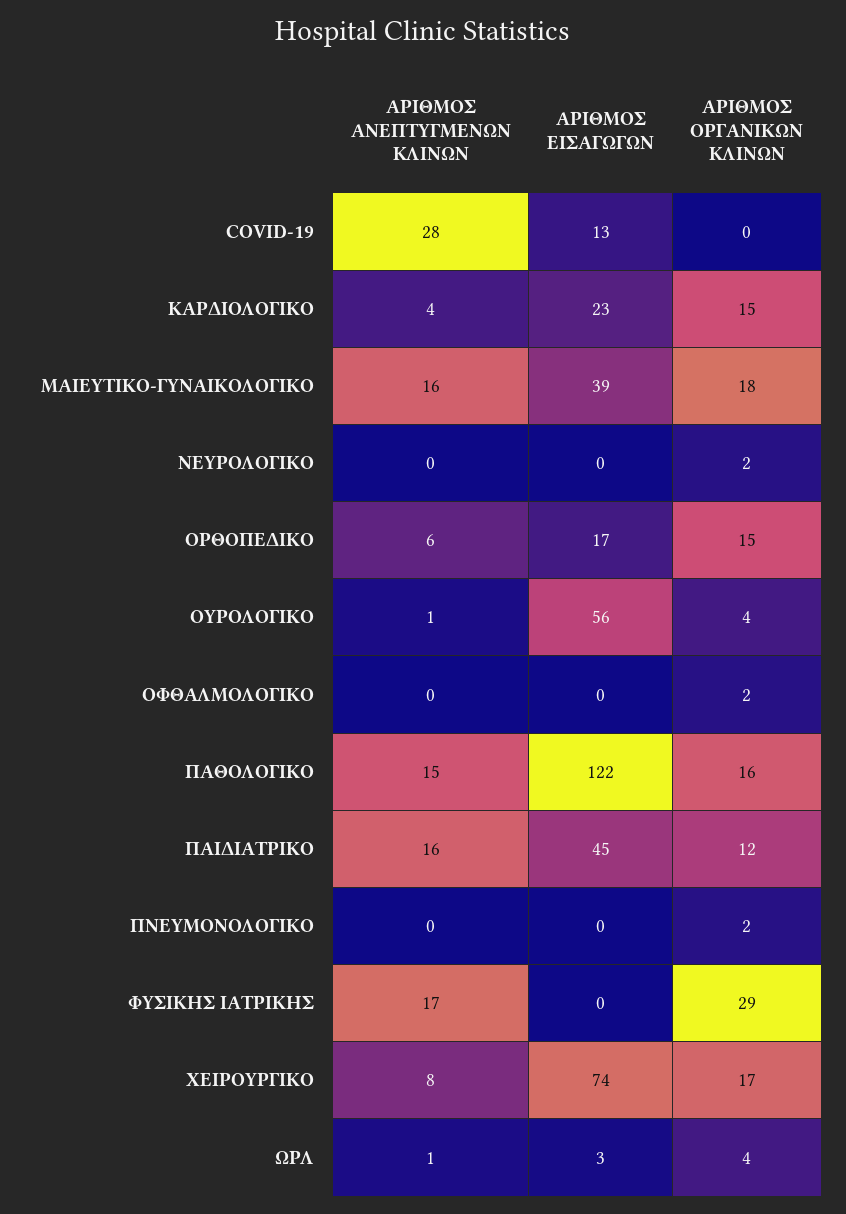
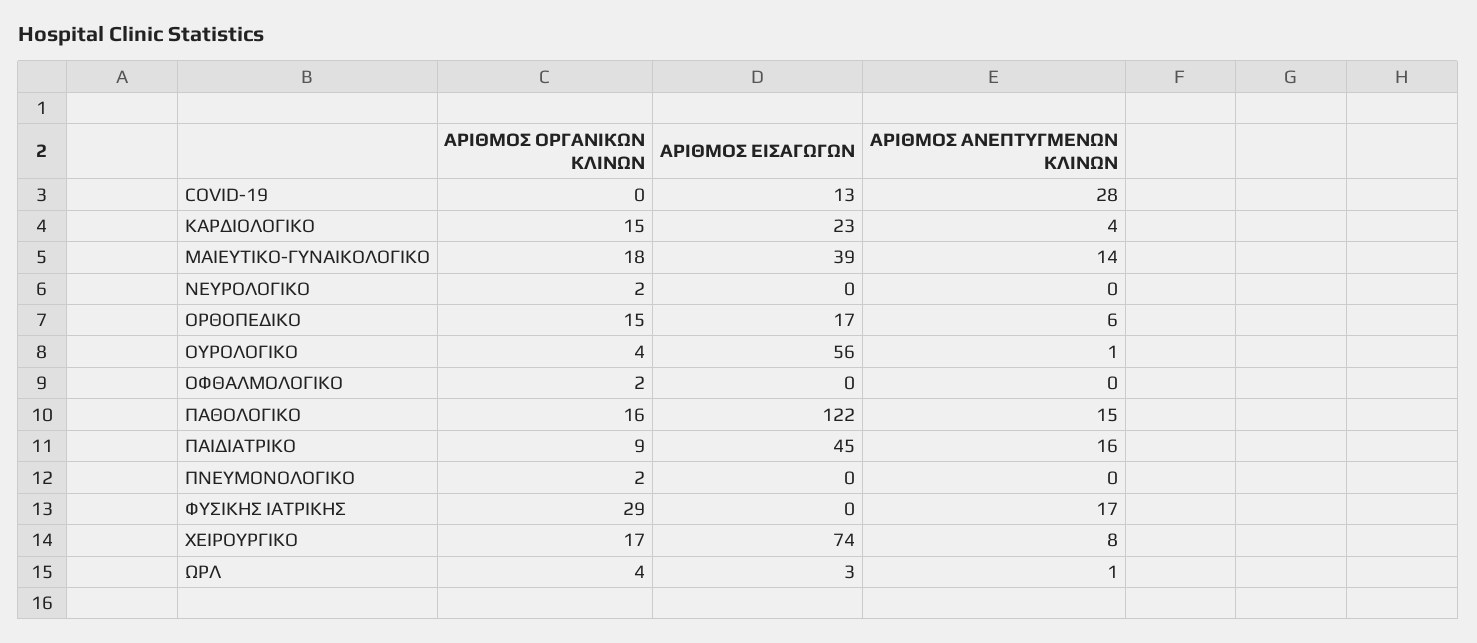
  {
    "ΑΡΙΘΜΟΣ ΑΝΕΠΤΥΓΜΕΝΩΝ ΚΛΙΝΩΝ": {
      "COVID-19": 28,
      "ΚΑΡΔΙΟΛΟΓΙΚΟ": 4,
-     "ΜΑΙΕΥΤΙΚΟ-ΓΥΝΑΙΚΟΛΟΓΙΚΟ": 16,
+     "ΜΑΙΕΥΤΙΚΟ-ΓΥΝΑΙΚΟΛΟΓΙΚΟ": 14,
      "ΝΕΥΡΟΛΟΓΙΚΟ": 0,
      "ΟΡΘΟΠΕΔΙΚΟ": 6,
      "ΟΥΡΟΛΟΓΙΚΟ": 1,
      "ΟΦΘΑΛΜΟΛΟΓΙΚΟ": 0,
      "ΠΑΘΟΛΟΓΙΚΟ": 15,
      "ΠΑΙΔΙΑΤΡΙΚΟ": 16,
      "ΠΝΕΥΜΟΝΟΛΟΓΙΚΟ": 0,
      "ΦΥΣΙΚΗΣ ΙΑΤΡΙΚΗΣ": 17,
      "ΧΕΙΡΟΥΡΓΙΚΟ": 8,
      "ΩΡΛ": 1
    },
    "ΑΡΙΘΜΟΣ ΕΙΣΑΓΩΓΩΝ": {
      "COVID-19": 13,
      "ΚΑΡΔΙΟΛΟΓΙΚΟ": 23,
      "ΜΑΙΕΥΤΙΚΟ-ΓΥΝΑΙΚΟΛΟΓΙΚΟ": 39,
      "ΝΕΥΡΟΛΟΓΙΚΟ": 0,
      "ΟΡΘΟΠΕΔΙΚΟ": 17,
      "ΟΥΡΟΛΟΓΙΚΟ": 56,
      "ΟΦΘΑΛΜΟΛΟΓΙΚΟ": 0,
      "ΠΑΘΟΛΟΓΙΚΟ": 122,
      "ΠΑΙΔΙΑΤΡΙΚΟ": 45,
      "ΠΝΕΥΜΟΝΟΛΟΓΙΚΟ": 0,
      "ΦΥΣΙΚΗΣ ΙΑΤΡΙΚΗΣ": 0,
      "ΧΕΙΡΟΥΡΓΙΚΟ": 74,
      "ΩΡΛ": 3
    },
    "ΑΡΙΘΜΟΣ ΟΡΓΑΝΙΚΩΝ ΚΛΙΝΩΝ": {
      "COVID-19": 0,
      "ΚΑΡΔΙΟΛΟΓΙΚΟ": 15,
      "ΜΑΙΕΥΤΙΚΟ-ΓΥΝΑΙΚΟΛΟΓΙΚΟ": 18,
      "ΝΕΥΡΟΛΟΓΙΚΟ": 2,
      "ΟΡΘΟΠΕΔΙΚΟ": 15,
      "ΟΥΡΟΛΟΓΙΚΟ": 4,
      "ΟΦΘΑΛΜΟΛΟΓΙΚΟ": 2,
      "ΠΑΘΟΛΟΓΙΚΟ": 16,
-     "ΠΑΙΔΙΑΤΡΙΚΟ": 12,
+     "ΠΑΙΔΙΑΤΡΙΚΟ": 9,
      "ΠΝΕΥΜΟΝΟΛΟΓΙΚΟ": 2,
      "ΦΥΣΙΚΗΣ ΙΑΤΡΙΚΗΣ": 29,
      "ΧΕΙΡΟΥΡΓΙΚΟ": 17,
      "ΩΡΛ": 4
    }
  }

